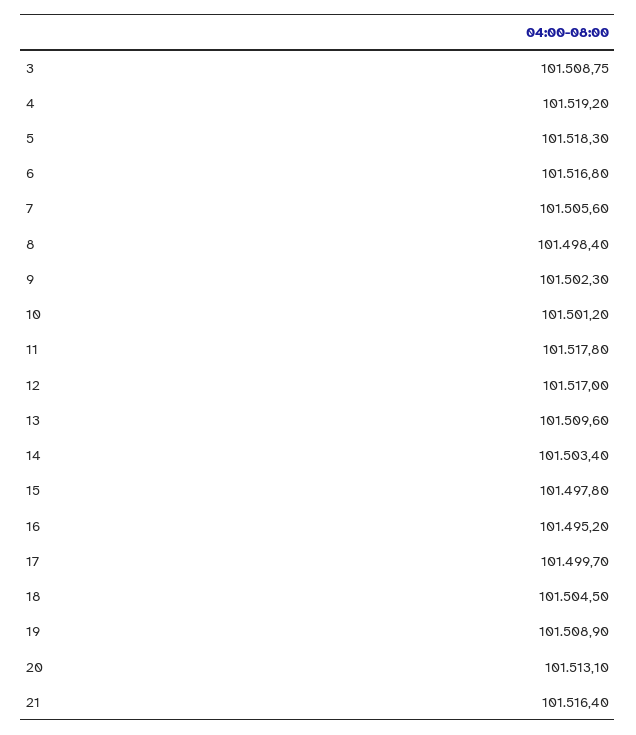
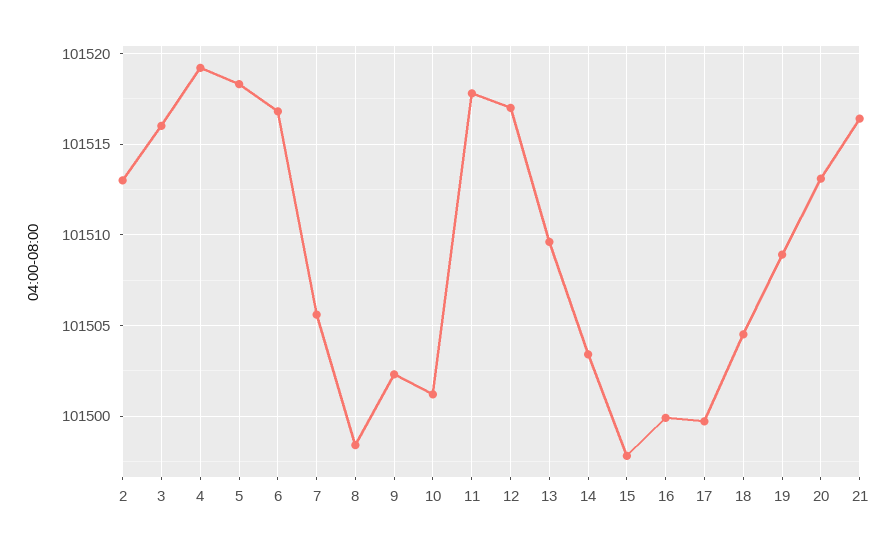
  {
-   "3": 101508.75,
+   "3": 101516,
    "4": 101519.2,
    "5": 101518.3,
    "6": 101516.8,
    "7": 101505.6,
    "8": 101498.4,
    "9": 101502.3,
    "10": 101501.2,
    "11": 101517.8,
    "12": 101517,
    "13": 101509.6,
    "14": 101503.4,
    "15": 101497.8,
-   "16": 101495.2,
+   "16": 101500,
    "17": 101499.7,
    "18": 101504.5,
    "19": 101508.9,
    "20": 101513.1,
-   "21": 101516.4
+   "21": 101516.4,
+   "2": 101513
  }

